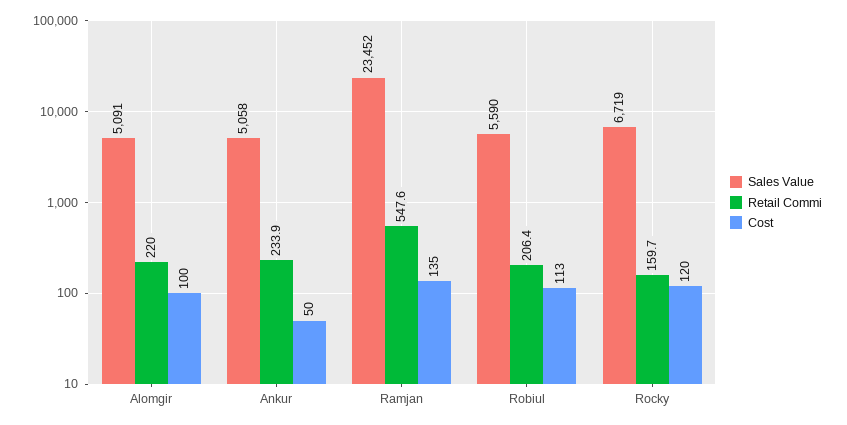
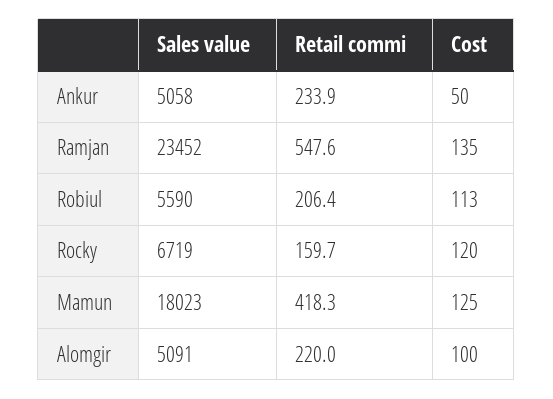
  {
    "Sales Value": {
      "Alomgir": 5091,
      "Ankur": 5058,
      "Ramjan": 23452,
      "Robiul": 5590,
-     "Rocky": 6719
+     "Rocky": 6719,
+     "Mamun": 18023
    },
    "Retail Commi": {
      "Alomgir": 220,
      "Ankur": 233.9,
      "Ramjan": 547.6,
      "Robiul": 206.4,
-     "Rocky": 159.7
+     "Rocky": 159.7,
+     "Mamun": 418.3
    },
    "Cost": {
      "Alomgir": 100,
      "Ankur": 50,
      "Ramjan": 135,
      "Robiul": 113,
-     "Rocky": 120
+     "Rocky": 120,
+     "Mamun": 125
    }
  }

